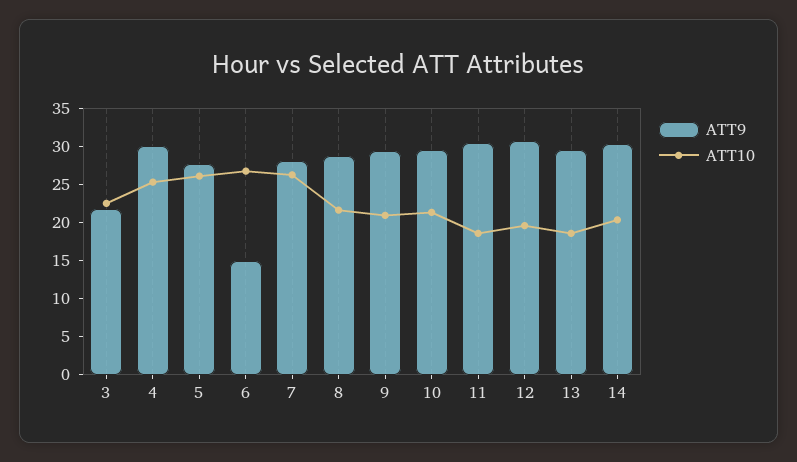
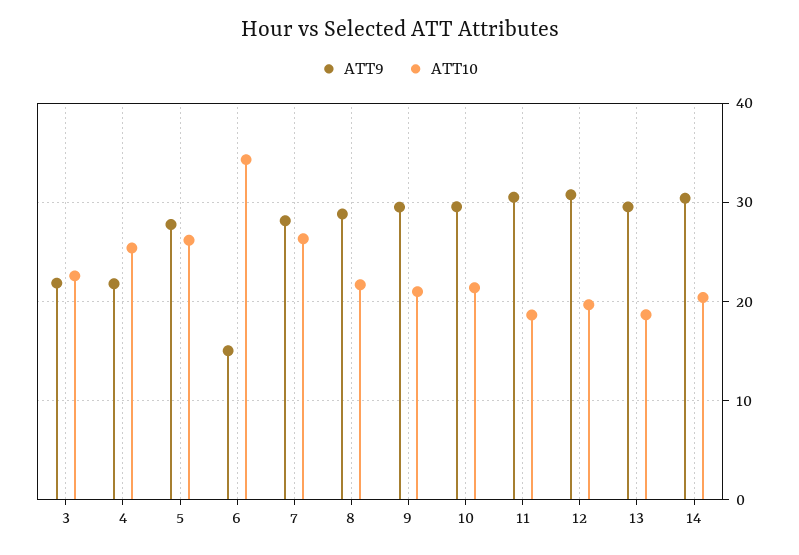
  {
    "ATT9": {
      "3": 22,
-     "4": 30,
+     "4": 22,
      "5": 28,
      "6": 15,
      "7": 28,
      "8": 29,
      "9": 29,
      "10": 30,
      "11": 30,
      "12": 31,
      "13": 30,
      "14": 30
    },
    "ATT10": {
      "3": 23,
      "4": 25,
      "5": 26,
-     "6": 27.5,
+     "6": 34,
      "7": 26,
      "8": 22,
      "9": 21,
      "10": 21,
      "11": 19,
      "12": 20,
      "13": 19,
      "14": 20
    }
  }

